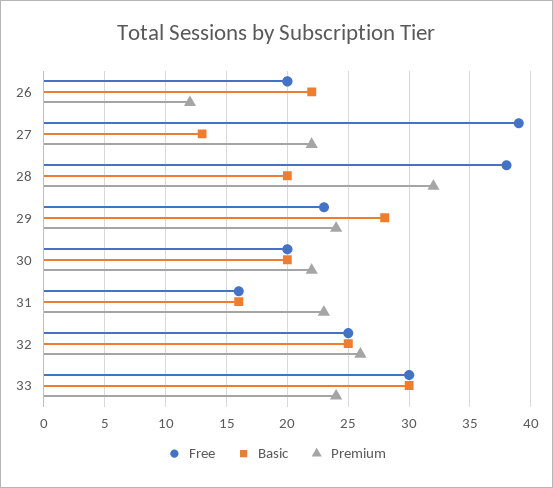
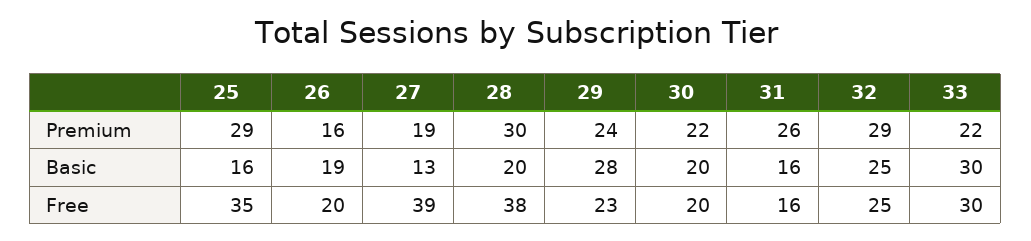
  {
    "Free": {
      "26": 20,
      "27": 39,
      "28": 38,
      "29": 23,
      "30": 20,
      "31": 16,
      "32": 25,
-     "33": 30
+     "33": 30,
+     "25": 35
    },
    "Basic": {
-     "26": 22,
+     "26": 19,
      "27": 13,
      "28": 20,
      "29": 28,
      "30": 20,
      "31": 16,
      "32": 25,
-     "33": 30
+     "33": 30,
+     "25": 16
    },
    "Premium": {
-     "26": 12,
+     "26": 16,
-     "27": 22,
+     "27": 19,
-     "28": 32,
+     "28": 30,
      "29": 24,
      "30": 22,
-     "31": 23,
+     "31": 26,
-     "32": 26,
+     "32": 29,
-     "33": 24
+     "33": 22,
+     "25": 29
    }
  }

